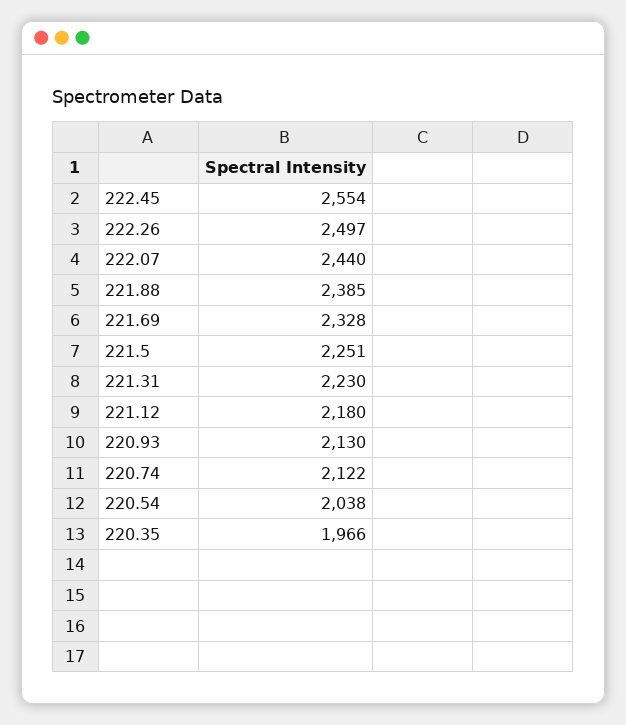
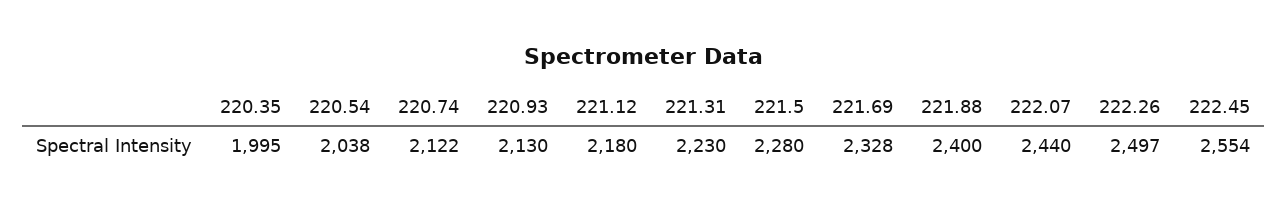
  {
    "222.45": 2554,
    "222.26": 2497,
    "222.07": 2440,
-   "221.88": 2385,
+   "221.88": 2400,
    "221.69": 2328,
-   "221.5": 2251,
+   "221.5": 2280,
    "221.31": 2230,
    "221.12": 2180,
    "220.93": 2130,
    "220.74": 2122,
    "220.54": 2038,
-   "220.35": 1966
+   "220.35": 1995
  }

